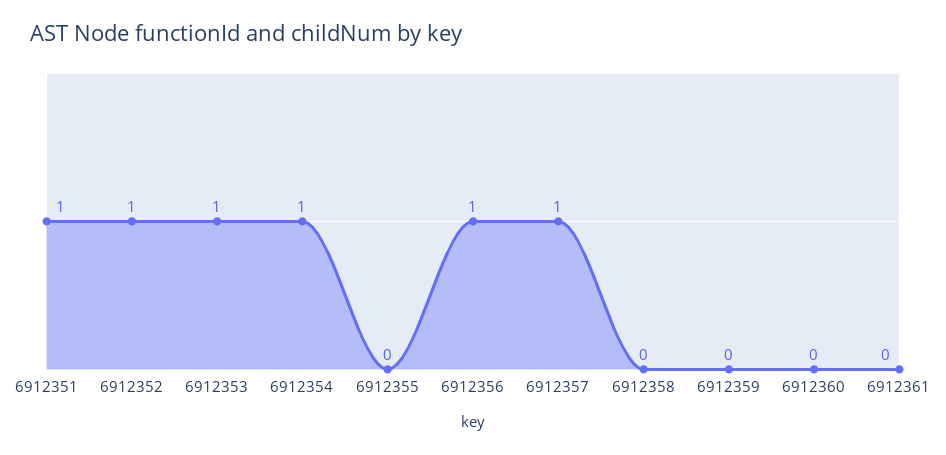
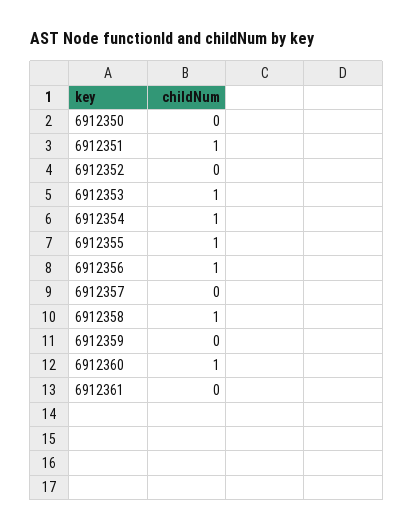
  {
    "6912351": 1,
-   "6912352": 1,
+   "6912352": 0,
    "6912353": 1,
    "6912354": 1,
-   "6912355": 0,
+   "6912355": 1,
    "6912356": 1,
-   "6912357": 1,
+   "6912357": 0,
-   "6912358": 0,
+   "6912358": 1,
    "6912359": 0,
-   "6912360": 0,
+   "6912360": 1,
-   "6912361": 0
+   "6912361": 0,
+   "6912350": 0
  }

